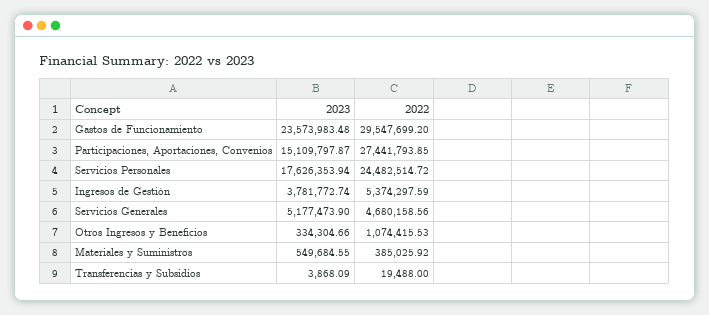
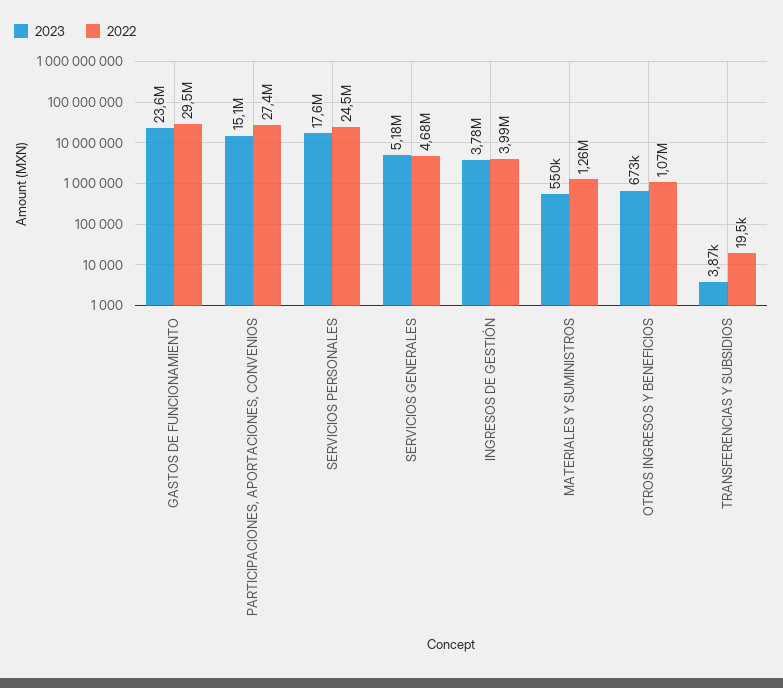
  {
    "2023": {
      "Gastos de Funcionamiento": 23573983.48,
      "Participaciones, Aportaciones, Convenios": 15109797.87,
      "Servicios Personales": 17626353.94,
      "Ingresos de Gestión": 3781772.74,
      "Servicios Generales": 5177473.9,
-     "Otros Ingresos y Beneficios": 334304.66,
+     "Otros Ingresos y Beneficios": 673000,
      "Materiales y Suministros": 549684.55,
      "Transferencias y Subsidios": 3868.09
    },
    "2022": {
      "Gastos de Funcionamiento": 29547699.2,
      "Participaciones, Aportaciones, Convenios": 27441793.85,
      "Servicios Personales": 24482514.72,
-     "Ingresos de Gestión": 5374297.59,
+     "Ingresos de Gestión": 3990000,
      "Servicios Generales": 4680158.56,
      "Otros Ingresos y Beneficios": 1074415.53,
-     "Materiales y Suministros": 385025.92,
+     "Materiales y Suministros": 1260000,
      "Transferencias y Subsidios": 19488
    }
  }

